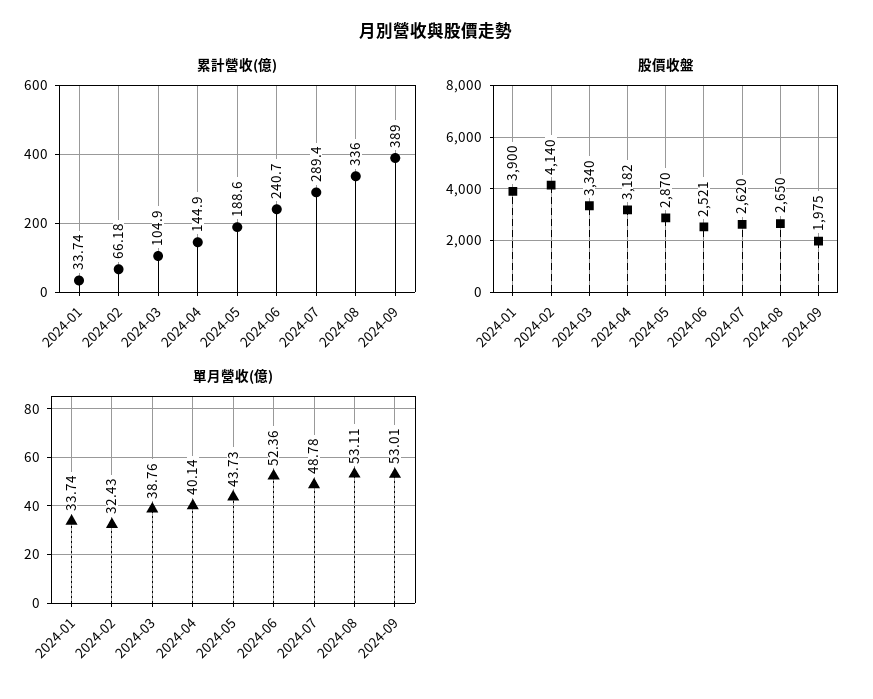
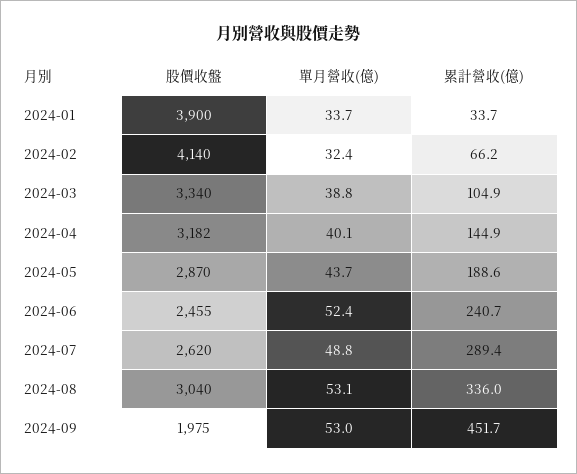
  {
    "累計營收(億)": {
      "2024-01": 33.74,
      "2024-02": 66.18,
      "2024-03": 104.9,
      "2024-04": 144.9,
      "2024-05": 188.6,
      "2024-06": 240.7,
      "2024-07": 289.4,
      "2024-08": 336,
-     "2024-09": 389
+     "2024-09": 451.7
    },
    "股價收盤": {
      "2024-01": 3900,
      "2024-02": 4140,
      "2024-03": 3340,
      "2024-04": 3182,
      "2024-05": 2870,
-     "2024-06": 2521,
+     "2024-06": 2455,
      "2024-07": 2620,
-     "2024-08": 2650,
+     "2024-08": 3040,
      "2024-09": 1975
    },
    "單月營收(億)": {
      "2024-01": 33.74,
      "2024-02": 32.43,
      "2024-03": 38.76,
      "2024-04": 40.14,
      "2024-05": 43.73,
      "2024-06": 52.36,
      "2024-07": 48.78,
      "2024-08": 53.11,
      "2024-09": 53.01
    }
  }

